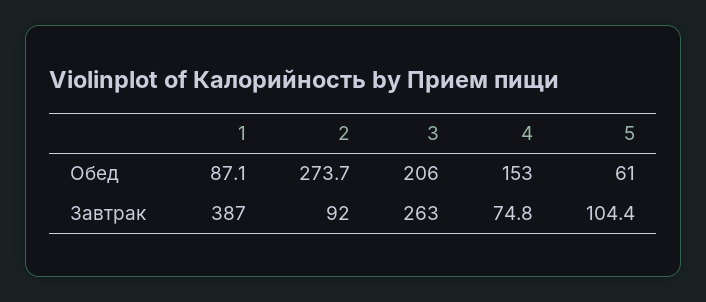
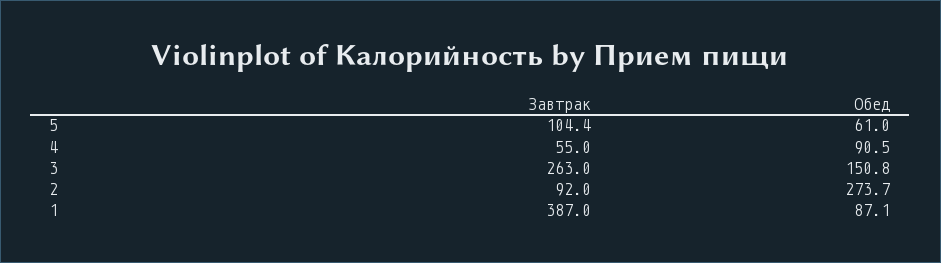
  {
    "1": {
      "Обед": 87.1,
      "Завтрак": 387
    },
    "2": {
      "Обед": 273.7,
      "Завтрак": 92
    },
    "3": {
-     "Обед": 206,
+     "Обед": 150.8,
      "Завтрак": 263
    },
    "4": {
-     "Обед": 153,
+     "Обед": 90.5,
-     "Завтрак": 74.8
+     "Завтрак": 55
    },
    "5": {
      "Обед": 61,
      "Завтрак": 104.4
    }
  }

